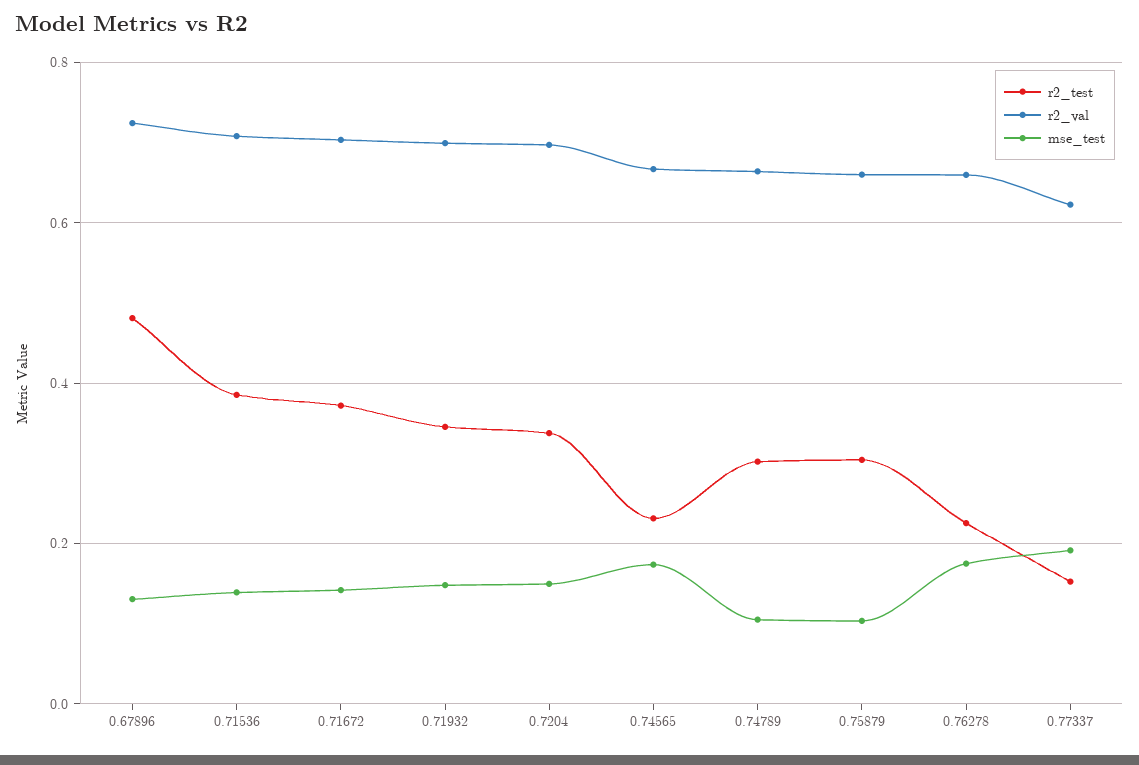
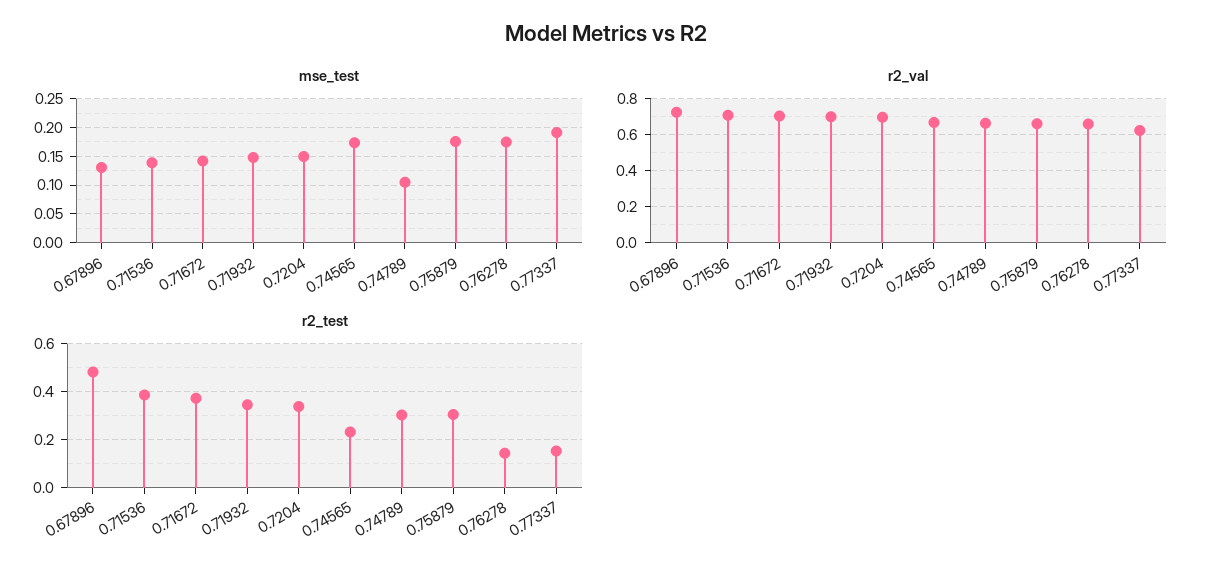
  {
    "r2_test": {
      "0.67896": 0.48,
      "0.71536": 0.38,
      "0.71672": 0.38,
      "0.71932": 0.34,
      "0.7204": 0.34,
      "0.74565": 0.24,
      "0.74789": 0.3,
      "0.75879": 0.3,
-     "0.76278": 0.22,
+     "0.76278": 0.15,
      "0.77337": 0.16
    },
    "r2_val": {
      "0.67896": 0.72,
      "0.71536": 0.7,
      "0.71672": 0.7,
      "0.71932": 0.7,
      "0.7204": 0.7,
      "0.74565": 0.66,
      "0.74789": 0.66,
      "0.75879": 0.66,
      "0.76278": 0.66,
      "0.77337": 0.62
    },
    "mse_test": {
      "0.67896": 0.14,
      "0.71536": 0.14,
      "0.71672": 0.14,
      "0.71932": 0.14,
      "0.7204": 0.14,
      "0.74565": 0.18,
      "0.74789": 0.1,
-     "0.75879": 0.1,
+     "0.75879": 0.175,
      "0.76278": 0.18,
      "0.77337": 0.2
    }
  }

